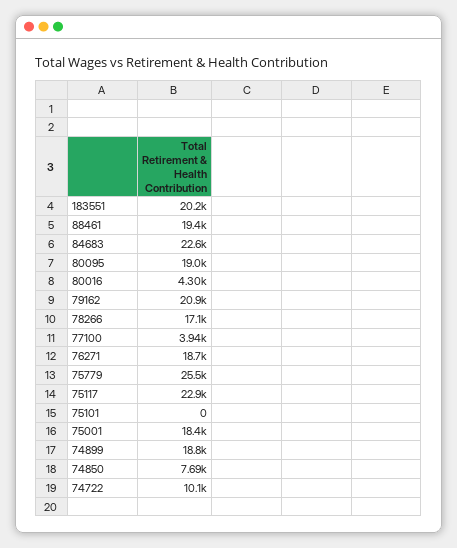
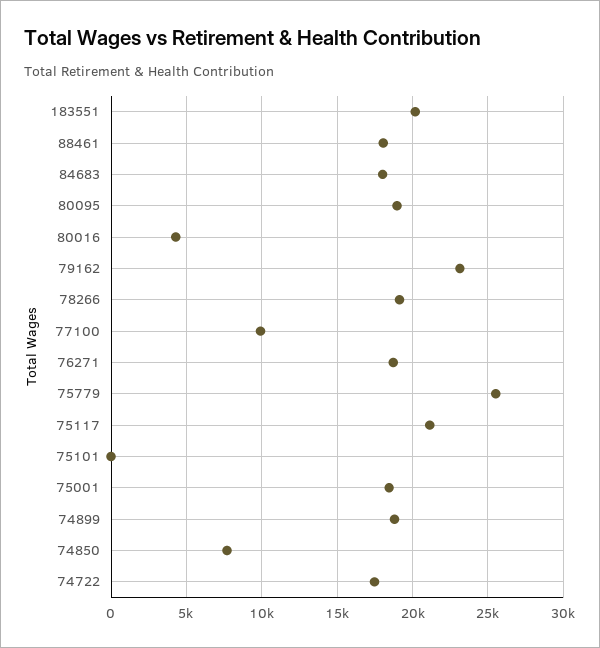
  {
    "183551": 20200,
-   "88461": 19400,
+   "88461": 18000,
-   "84683": 22600,
+   "84683": 18000,
    "80095": 19000,
    "80016": 4300,
-   "79162": 20900,
+   "79162": 23000,
-   "78266": 17100,
+   "78266": 19000,
-   "77100": 3940,
+   "77100": 10000,
    "76271": 18700,
    "75779": 25500,
-   "75117": 22900,
+   "75117": 21000,
    "75101": 0,
    "75001": 18400,
    "74899": 18800,
    "74850": 7690,
-   "74722": 10100
+   "74722": 17500
  }

